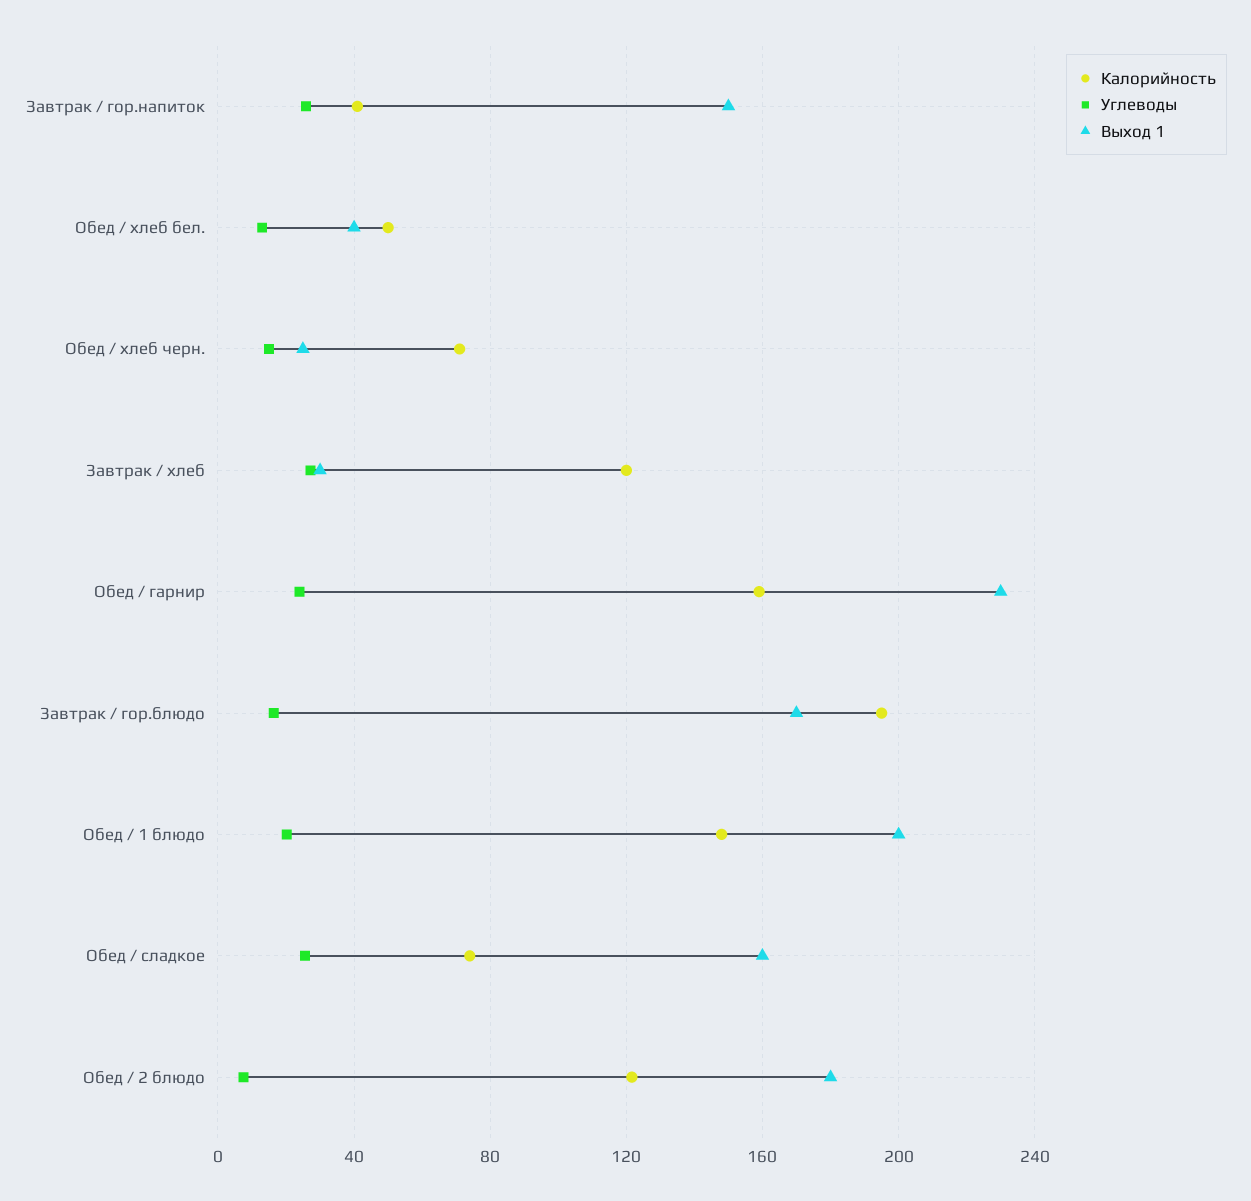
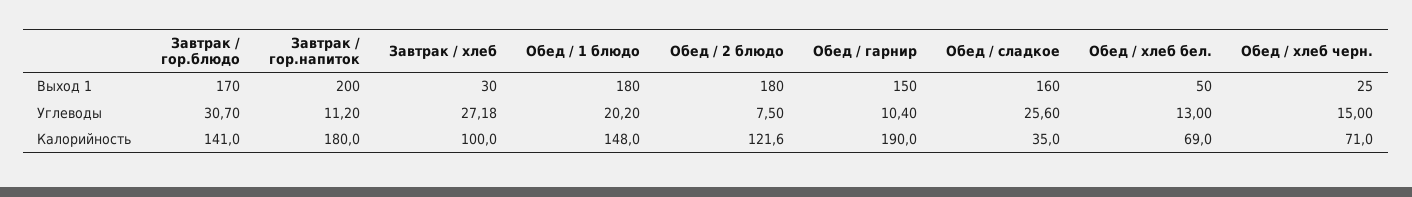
  {
    "Калорийность": {
-     "Завтрак / гор.напиток": 40,
+     "Завтрак / гор.напиток": 180,
-     "Обед / хлеб бел.": 50,
+     "Обед / хлеб бел.": 69,
      "Обед / хлеб черн.": 71,
-     "Завтрак / хлеб": 120,
+     "Завтрак / хлеб": 100,
-     "Обед / гарнир": 160,
+     "Обед / гарнир": 190,
-     "Завтрак / гор.блюдо": 195,
+     "Завтрак / гор.блюдо": 141,
      "Обед / 1 блюдо": 148,
-     "Обед / сладкое": 75,
+     "Обед / сладкое": 35,
      "Обед / 2 блюдо": 121.6
    },
    "Углеводы": {
-     "Завтрак / гор.напиток": 25,
+     "Завтрак / гор.напиток": 11.2,
      "Обед / хлеб бел.": 13,
      "Обед / хлеб черн.": 15,
      "Завтрак / хлеб": 27.18,
-     "Обед / гарнир": 25,
+     "Обед / гарнир": 10.4,
-     "Завтрак / гор.блюдо": 15,
+     "Завтрак / гор.блюдо": 30.7,
      "Обед / 1 блюдо": 20.2,
      "Обед / сладкое": 25.6,
      "Обед / 2 блюдо": 7.5
    },
    "Выход 1": {
-     "Завтрак / гор.напиток": 150,
+     "Завтрак / гор.напиток": 200,
-     "Обед / хлеб бел.": 40,
+     "Обед / хлеб бел.": 50,
      "Обед / хлеб черн.": 25,
      "Завтрак / хлеб": 30,
-     "Обед / гарнир": 230,
+     "Обед / гарнир": 150,
      "Завтрак / гор.блюдо": 170,
-     "Обед / 1 блюдо": 200,
+     "Обед / 1 блюдо": 180,
      "Обед / сладкое": 160,
      "Обед / 2 блюдо": 180
    }
  }

